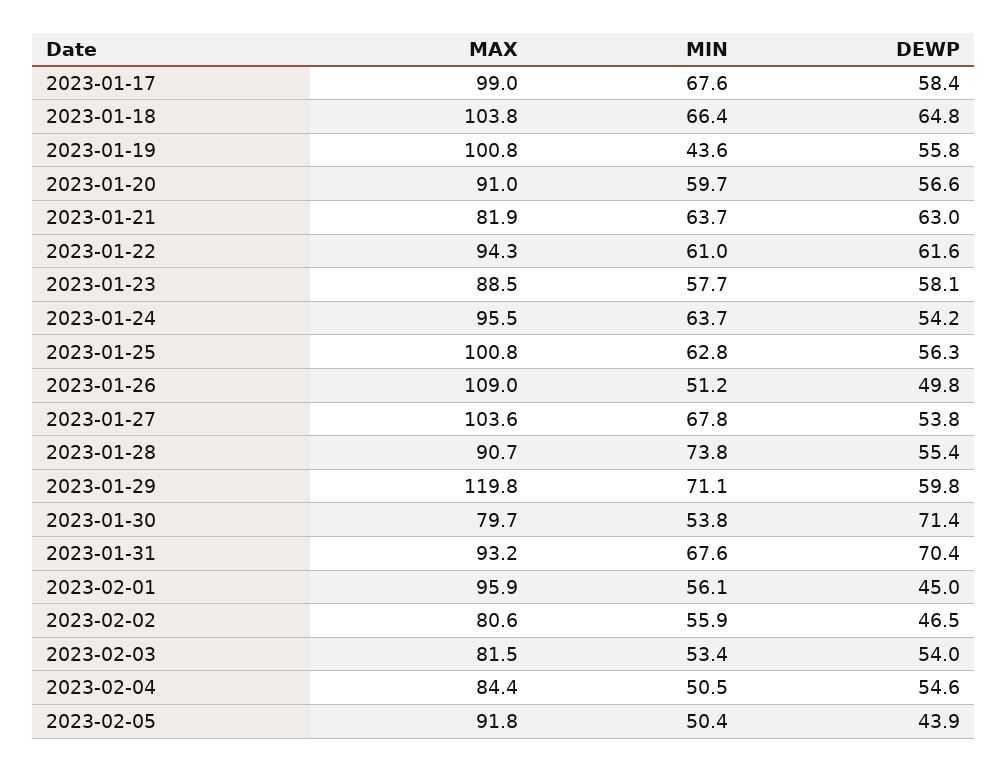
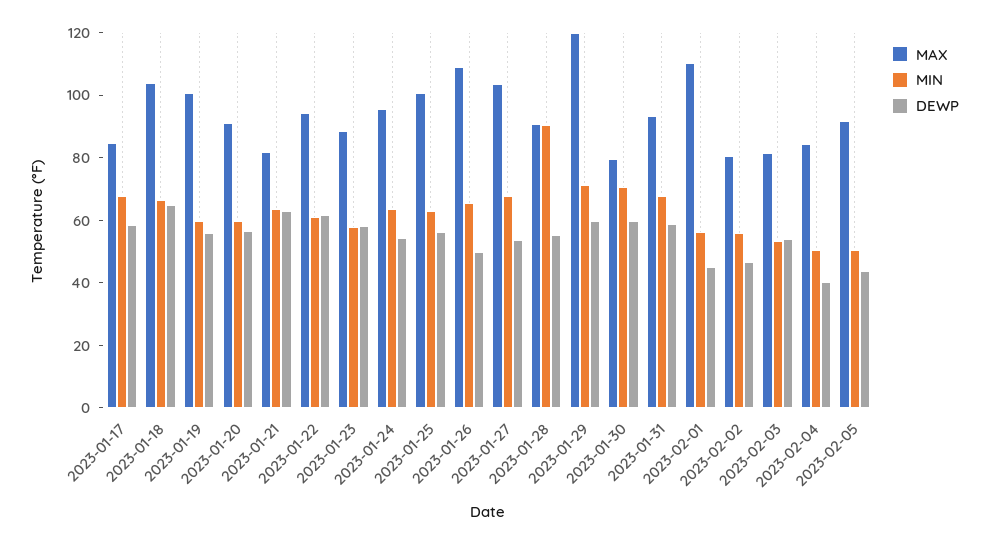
  {
    "MAX": {
-     "2023-01-17": 99,
+     "2023-01-17": 85,
      "2023-01-18": 103.8,
      "2023-01-19": 100.8,
      "2023-01-20": 91,
      "2023-01-21": 81.9,
      "2023-01-22": 94.3,
      "2023-01-23": 88.5,
      "2023-01-24": 95.5,
      "2023-01-25": 100.8,
      "2023-01-26": 109,
      "2023-01-27": 103.6,
      "2023-01-28": 90.7,
      "2023-01-29": 119.8,
      "2023-01-30": 79.7,
      "2023-01-31": 93.2,
-     "2023-02-01": 95.9,
+     "2023-02-01": 110,
      "2023-02-02": 80.6,
      "2023-02-03": 81.5,
      "2023-02-04": 84.4,
      "2023-02-05": 91.8
    },
    "MIN": {
      "2023-01-17": 67.6,
      "2023-01-18": 66.4,
-     "2023-01-19": 43.6,
+     "2023-01-19": 60,
      "2023-01-20": 59.7,
      "2023-01-21": 63.7,
      "2023-01-22": 61,
      "2023-01-23": 57.7,
      "2023-01-24": 63.7,
      "2023-01-25": 62.8,
-     "2023-01-26": 51.2,
+     "2023-01-26": 65,
      "2023-01-27": 67.8,
-     "2023-01-28": 73.8,
+     "2023-01-28": 90,
      "2023-01-29": 71.1,
-     "2023-01-30": 53.8,
+     "2023-01-30": 70,
      "2023-01-31": 67.6,
      "2023-02-01": 56.1,
      "2023-02-02": 55.9,
      "2023-02-03": 53.4,
      "2023-02-04": 50.5,
      "2023-02-05": 50.4
    },
    "DEWP": {
      "2023-01-17": 58.4,
      "2023-01-18": 64.8,
      "2023-01-19": 55.8,
      "2023-01-20": 56.6,
      "2023-01-21": 63,
      "2023-01-22": 61.6,
      "2023-01-23": 58.1,
      "2023-01-24": 54.2,
      "2023-01-25": 56.3,
      "2023-01-26": 49.8,
      "2023-01-27": 53.8,
      "2023-01-28": 55.4,
      "2023-01-29": 59.8,
-     "2023-01-30": 71.4,
+     "2023-01-30": 60,
-     "2023-01-31": 70.4,
+     "2023-01-31": 60,
      "2023-02-01": 45,
      "2023-02-02": 46.5,
      "2023-02-03": 54,
-     "2023-02-04": 54.6,
+     "2023-02-04": 40,
      "2023-02-05": 43.9
    }
  }

